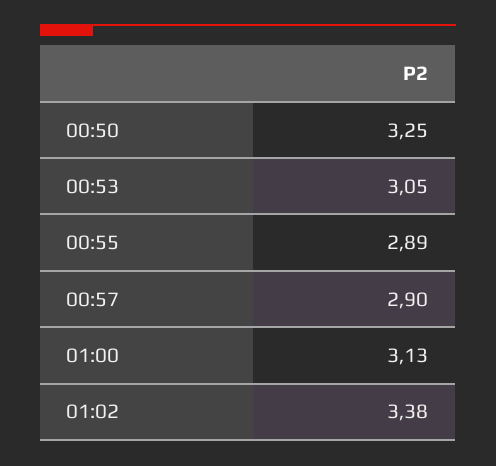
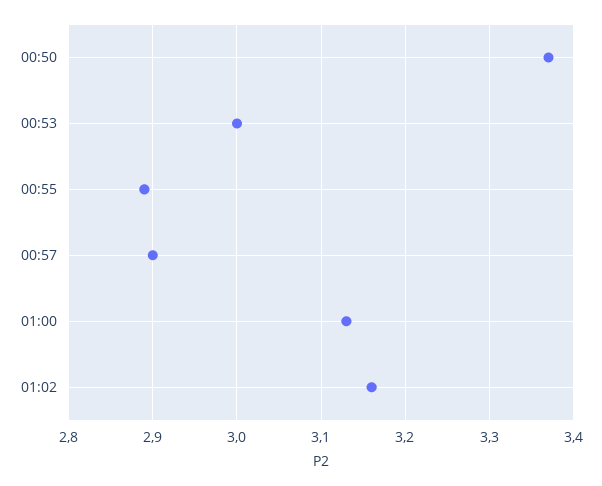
  {
-   "00:50": 3.25,
+   "00:50": 3.37,
-   "00:53": 3.05,
+   "00:53": 3,
    "00:55": 2.89,
    "00:57": 2.9,
    "01:00": 3.13,
-   "01:02": 3.38
+   "01:02": 3.16
  }

